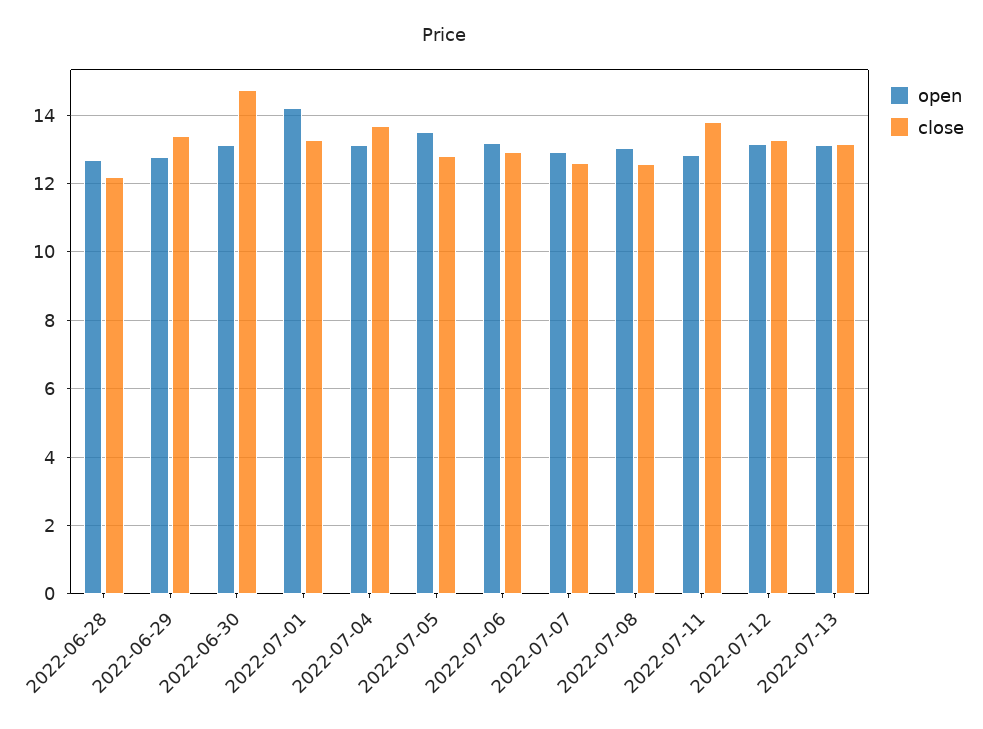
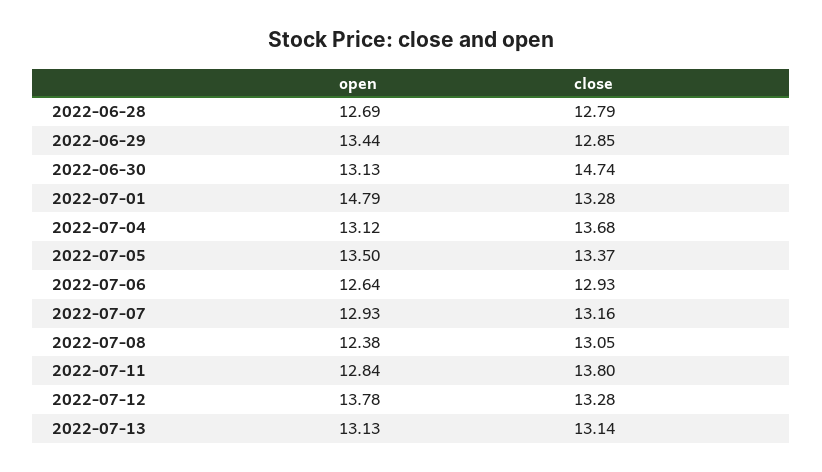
  {
    "open": {
      "2022-06-28": 12.69,
-     "2022-06-29": 12.8,
+     "2022-06-29": 13.44,
      "2022-06-30": 13.13,
-     "2022-07-01": 14.2,
+     "2022-07-01": 14.79,
      "2022-07-04": 13.12,
      "2022-07-05": 13.5,
-     "2022-07-06": 13.2,
+     "2022-07-06": 12.64,
      "2022-07-07": 12.93,
-     "2022-07-08": 13,
+     "2022-07-08": 12.38,
      "2022-07-11": 12.84,
-     "2022-07-12": 13.2,
+     "2022-07-12": 13.78,
      "2022-07-13": 13.13
    },
    "close": {
-     "2022-06-28": 12.2,
+     "2022-06-28": 12.79,
-     "2022-06-29": 13.4,
+     "2022-06-29": 12.85,
      "2022-06-30": 14.74,
      "2022-07-01": 13.28,
      "2022-07-04": 13.68,
-     "2022-07-05": 12.8,
+     "2022-07-05": 13.37,
      "2022-07-06": 12.93,
-     "2022-07-07": 12.6,
+     "2022-07-07": 13.16,
-     "2022-07-08": 12.6,
+     "2022-07-08": 13.05,
      "2022-07-11": 13.8,
      "2022-07-12": 13.28,
      "2022-07-13": 13.14
    }
  }

